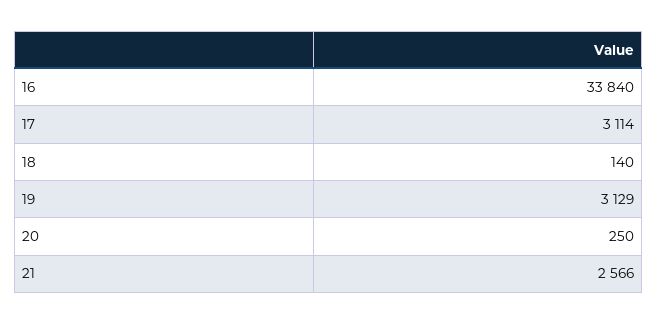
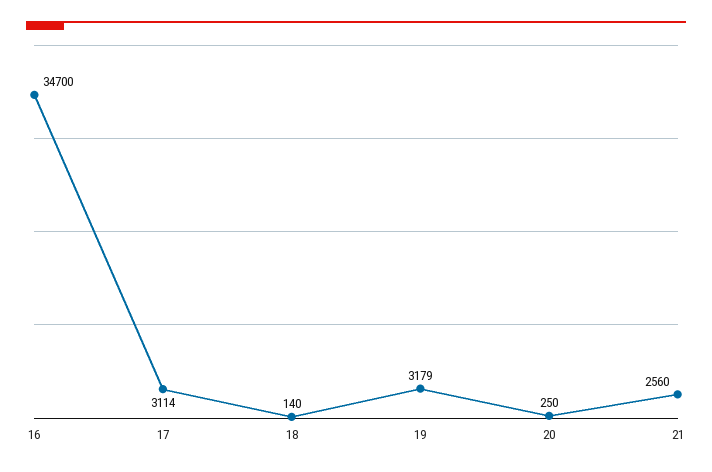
  {
-   "16": 33840,
+   "16": 34700,
    "17": 3114,
    "18": 140,
-   "19": 3129,
+   "19": 3179,
    "20": 250,
-   "21": 2566
+   "21": 2560
  }

